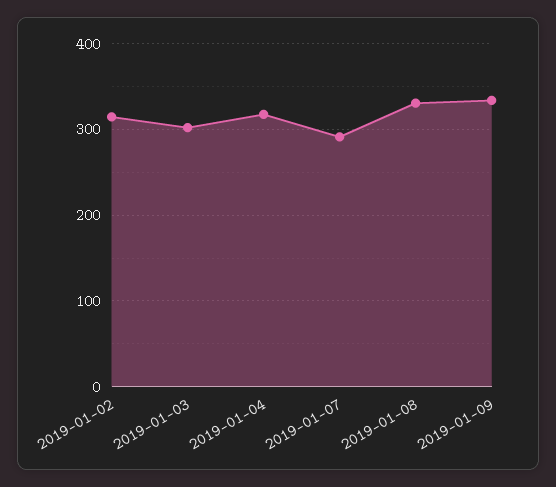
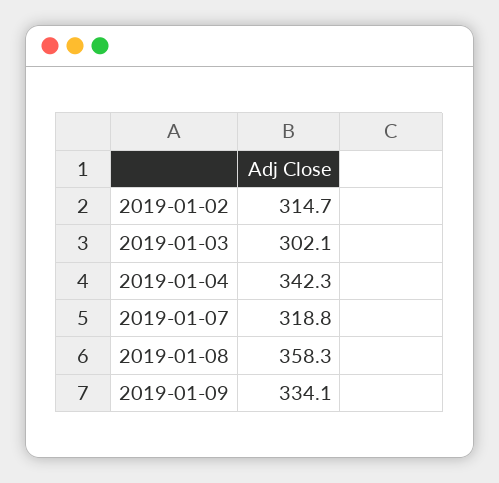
  {
    "2019-01-02": 314.7,
    "2019-01-03": 302.1,
-   "2019-01-04": 320,
+   "2019-01-04": 342.3,
-   "2019-01-07": 290,
+   "2019-01-07": 318.8,
-   "2019-01-08": 330,
+   "2019-01-08": 358.3,
    "2019-01-09": 334.1
  }

